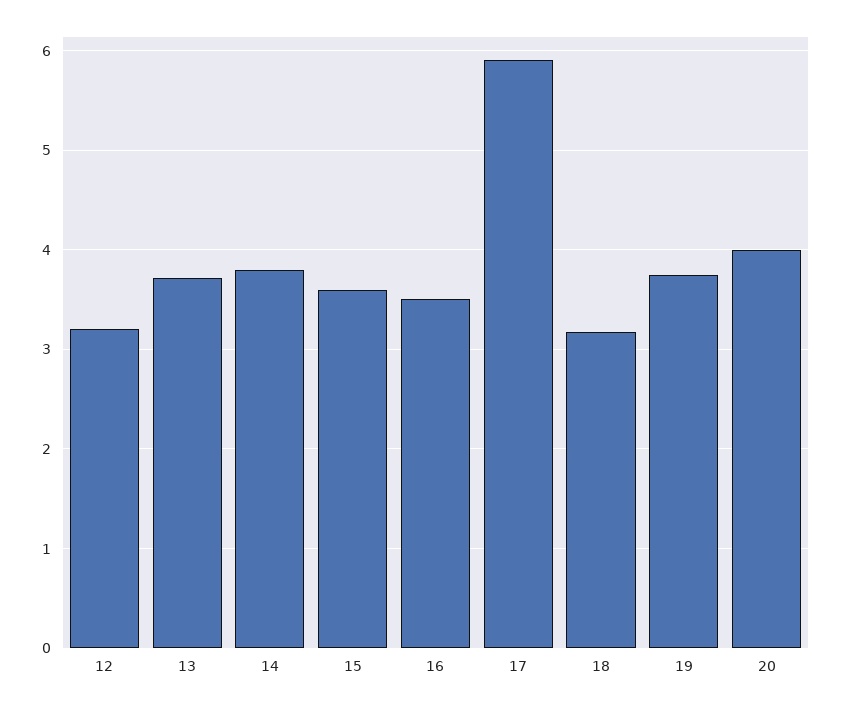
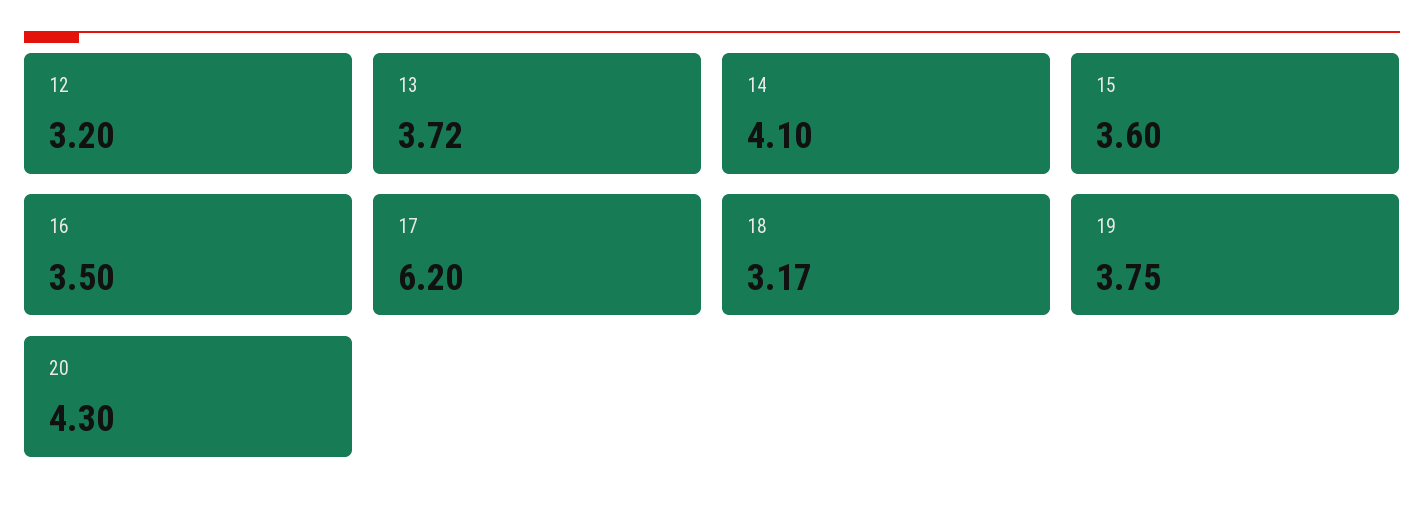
  {
    "12": 3.2,
    "13": 3.72,
-   "14": 3.8,
+   "14": 4.1,
    "15": 3.6,
    "16": 3.5,
-   "17": 5.9,
+   "17": 6.2,
    "18": 3.17,
    "19": 3.75,
-   "20": 4
+   "20": 4.3
  }

